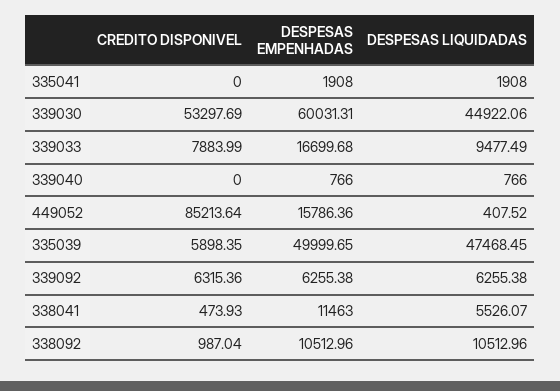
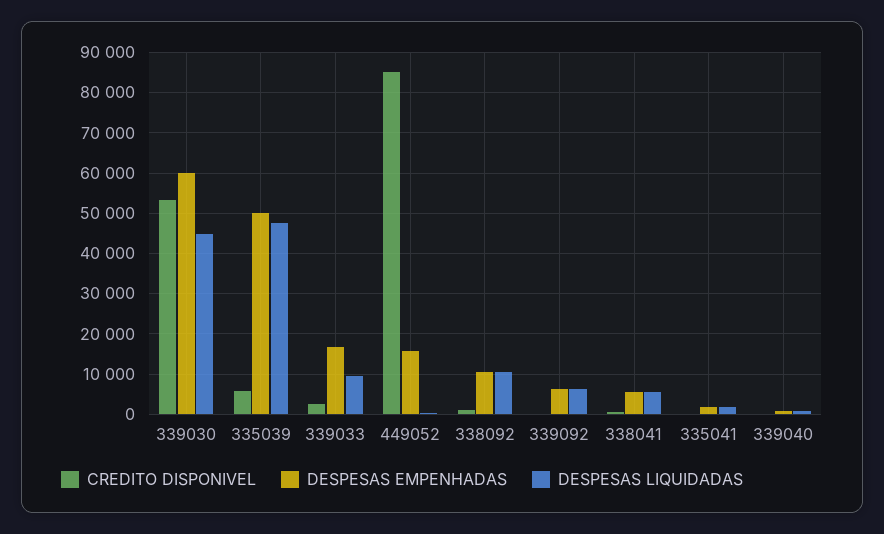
  {
    "CREDITO DISPONIVEL": {
      "335041": 0,
      "339030": 53297.69,
-     "339033": 7883.99,
+     "339033": 2000,
      "339040": 0,
      "449052": 85213.64,
      "335039": 5898.35,
-     "339092": 6315.36,
+     "339092": 0,
      "338041": 473.93,
      "338092": 987.04
    },
    "DESPESAS EMPENHADAS": {
      "335041": 1908,
      "339030": 60031.31,
      "339033": 16699.68,
      "339040": 766,
      "449052": 15786.36,
      "335039": 49999.65,
      "339092": 6255.38,
-     "338041": 11463,
+     "338041": 6000,
      "338092": 10512.96
    },
    "DESPESAS LIQUIDADAS": {
      "335041": 1908,
      "339030": 44922.06,
      "339033": 9477.49,
      "339040": 766,
      "449052": 407.52,
      "335039": 47468.45,
      "339092": 6255.38,
      "338041": 5526.07,
      "338092": 10512.96
    }
  }

